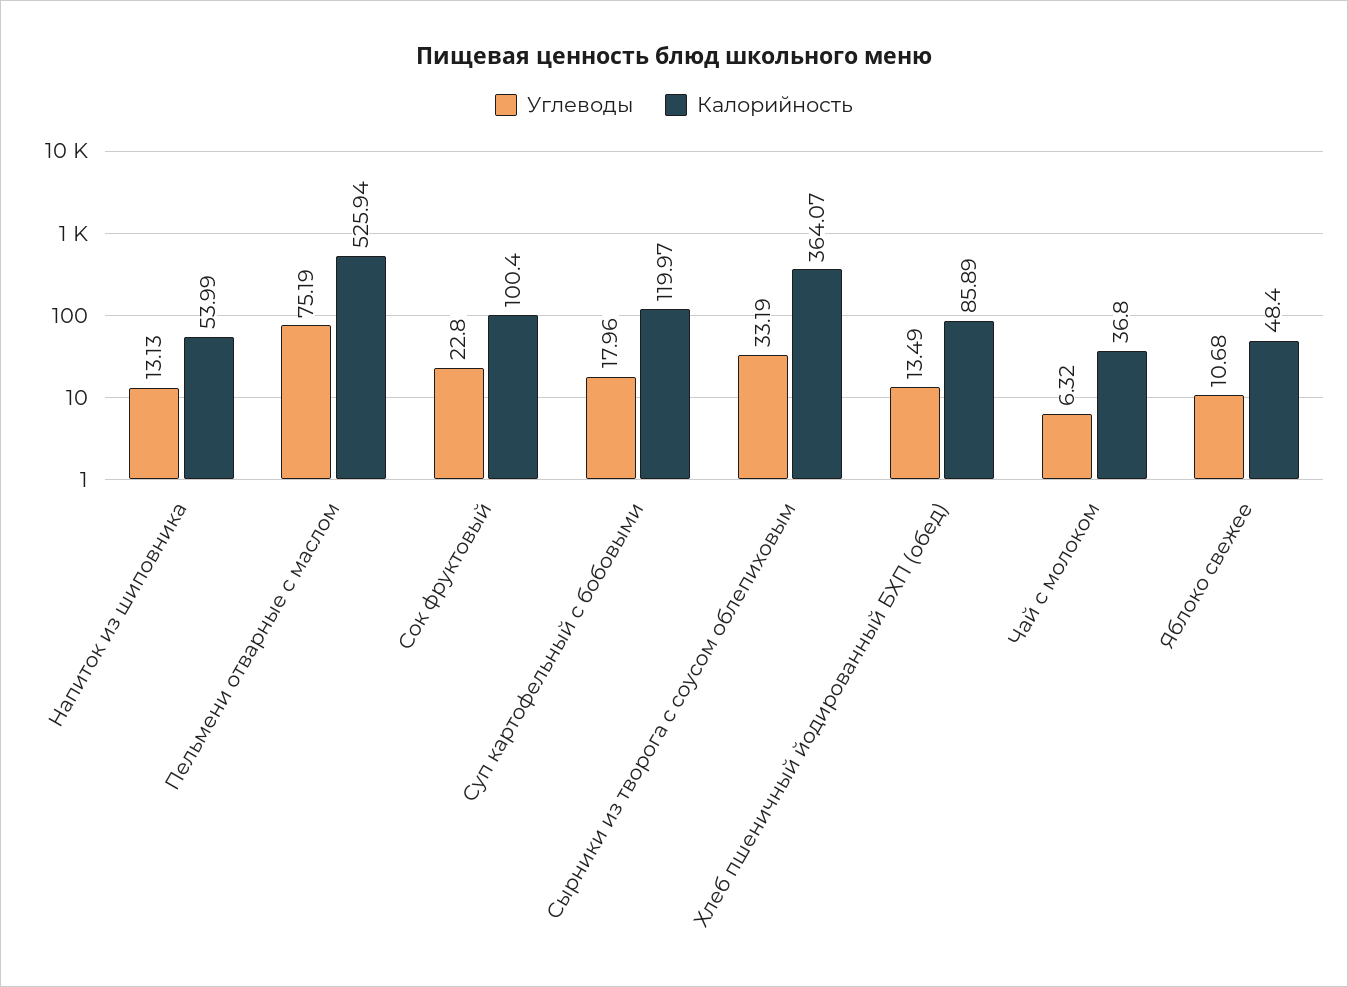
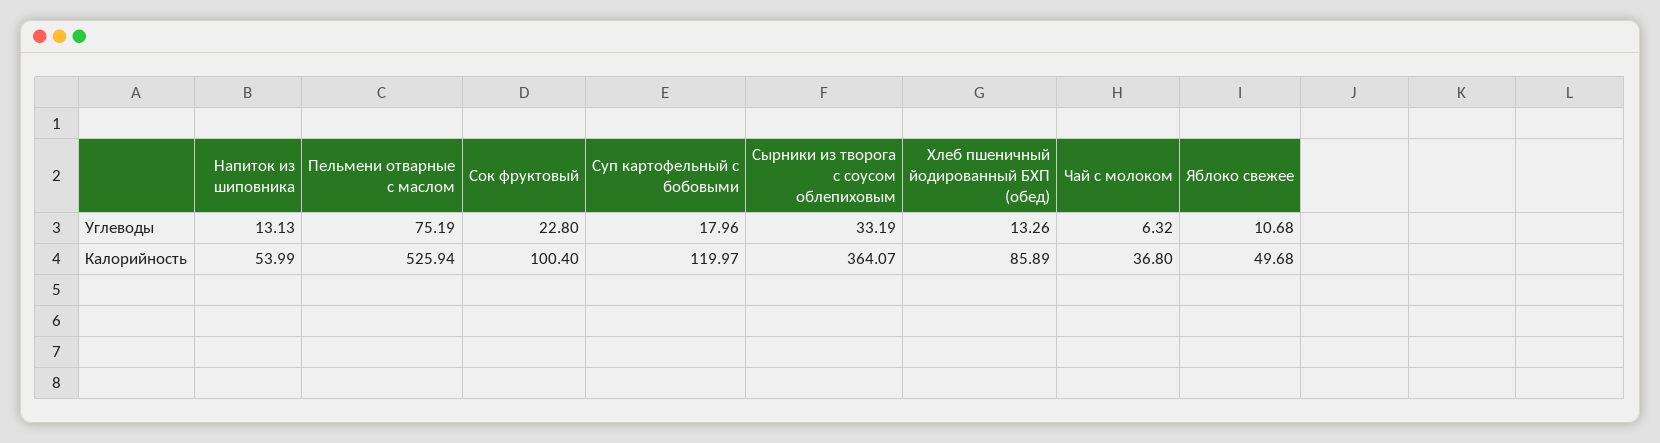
  {
    "Углеводы": {
      "Напиток из шиповника": 13.13,
      "Пельмени отварные с маслом": 75.19,
      "Сок фруктовый": 22.8,
      "Суп картофельный с бобовыми": 17.96,
      "Сырники из творога с соусом облепиховым": 33.19,
-     "Хлеб пшеничный йодированный БХП (обед)": 13.49,
+     "Хлеб пшеничный йодированный БХП (обед)": 13.26,
      "Чай с молоком": 6.32,
      "Яблоко свежее": 10.68
    },
    "Калорийность": {
      "Напиток из шиповника": 53.99,
      "Пельмени отварные с маслом": 525.94,
      "Сок фруктовый": 100.4,
      "Суп картофельный с бобовыми": 119.97,
      "Сырники из творога с соусом облепиховым": 364.07,
      "Хлеб пшеничный йодированный БХП (обед)": 85.89,
      "Чай с молоком": 36.8,
-     "Яблоко свежее": 48.4
+     "Яблоко свежее": 49.68
    }
  }

